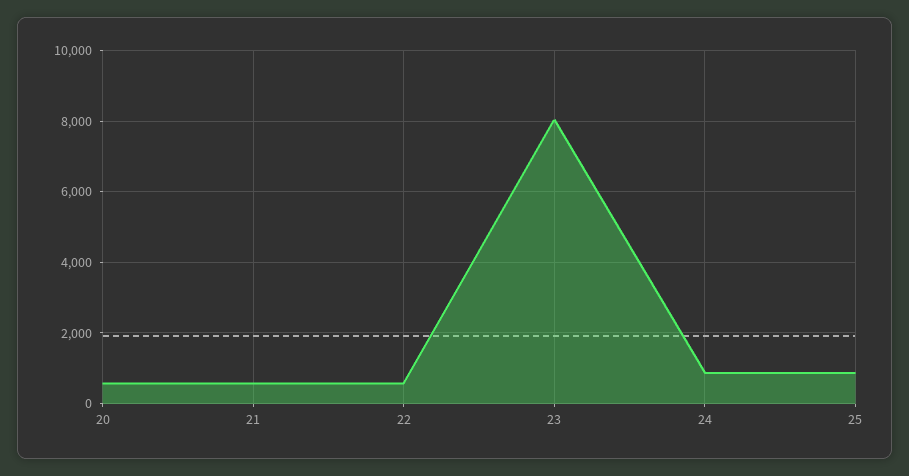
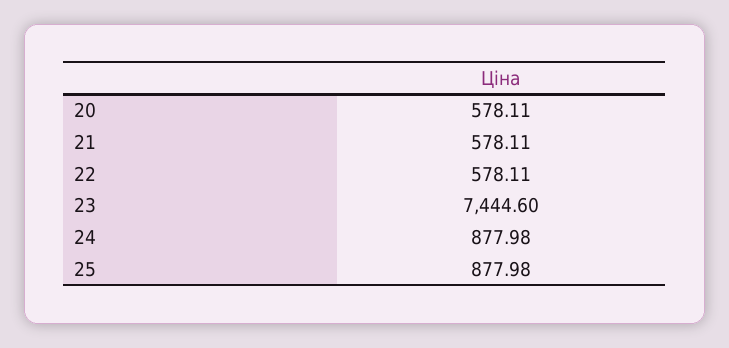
  {
    "20": 578.11,
    "21": 578.11,
    "22": 578.11,
-   "23": 8000,
+   "23": 7444.6,
    "24": 877.98,
    "25": 877.98
  }

